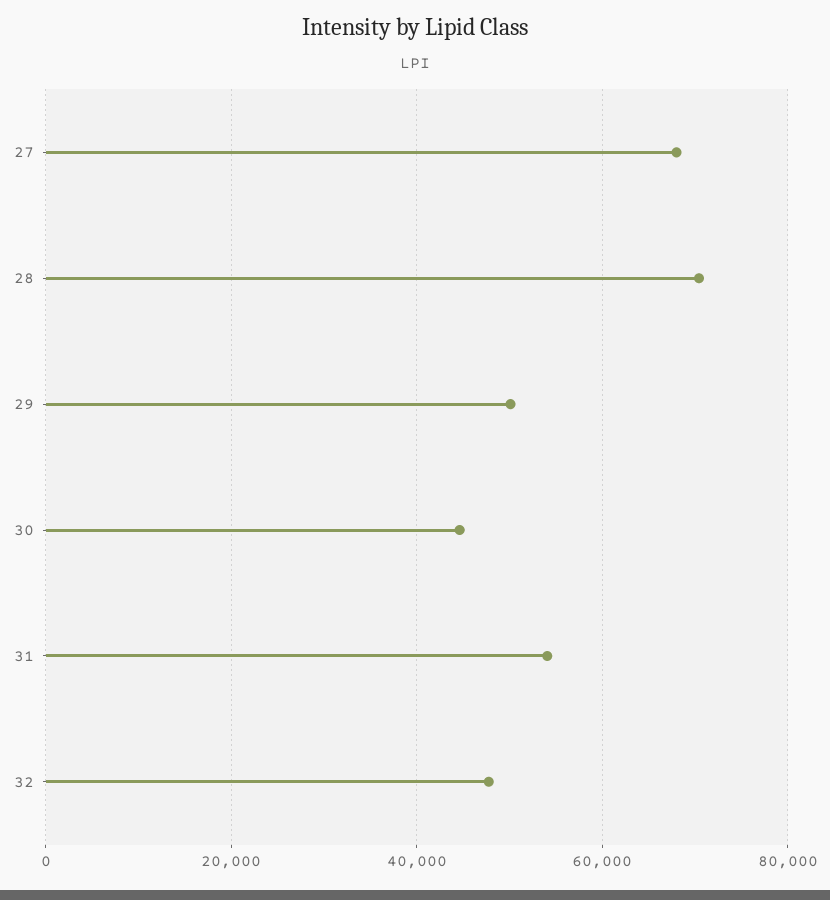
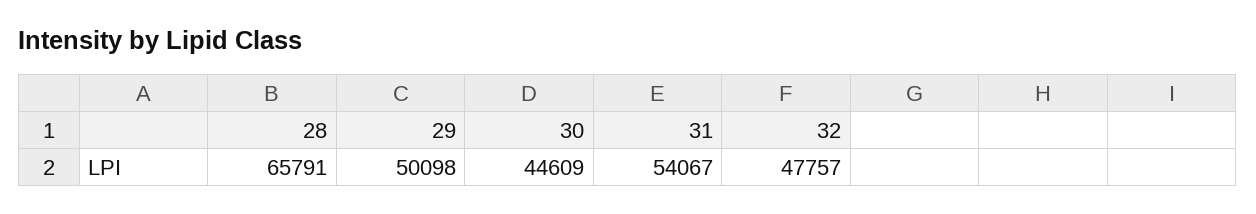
  {
-   "27": 68000,
-   "28": 70000,
+   "28": 65791,
    "29": 50098,
    "30": 44609,
    "31": 54067,
    "32": 47757
  }

